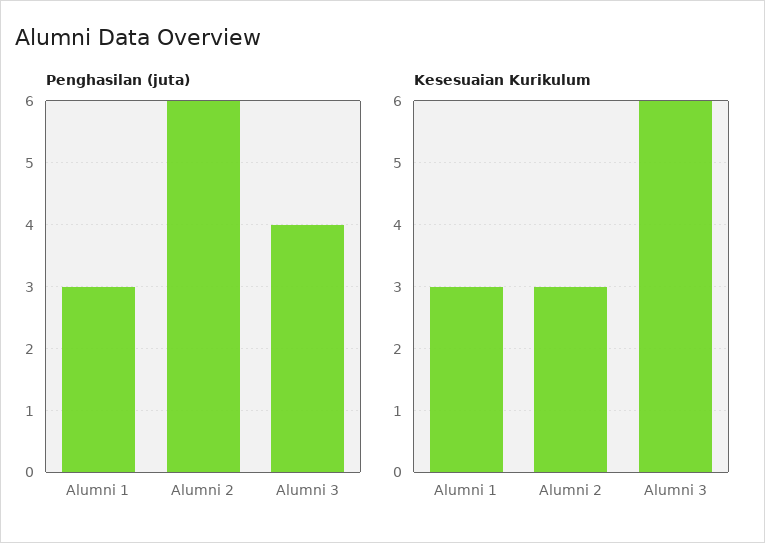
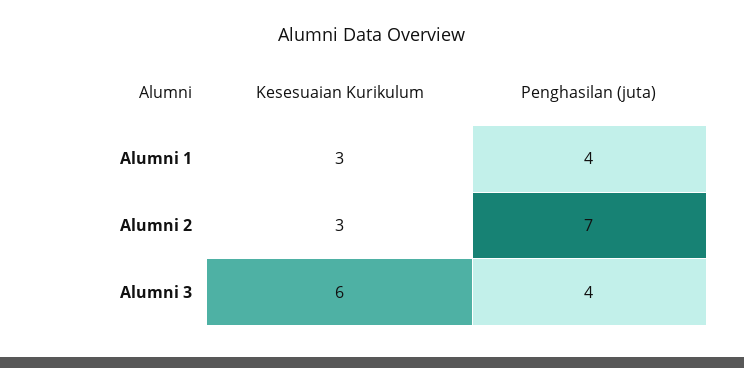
  {
    "Penghasilan (juta)": {
-     "Alumni 1": 3,
+     "Alumni 1": 4,
-     "Alumni 2": 6,
+     "Alumni 2": 7,
      "Alumni 3": 4
    },
    "Kesesuaian Kurikulum": {
      "Alumni 1": 3,
      "Alumni 2": 3,
      "Alumni 3": 6
    }
  }

